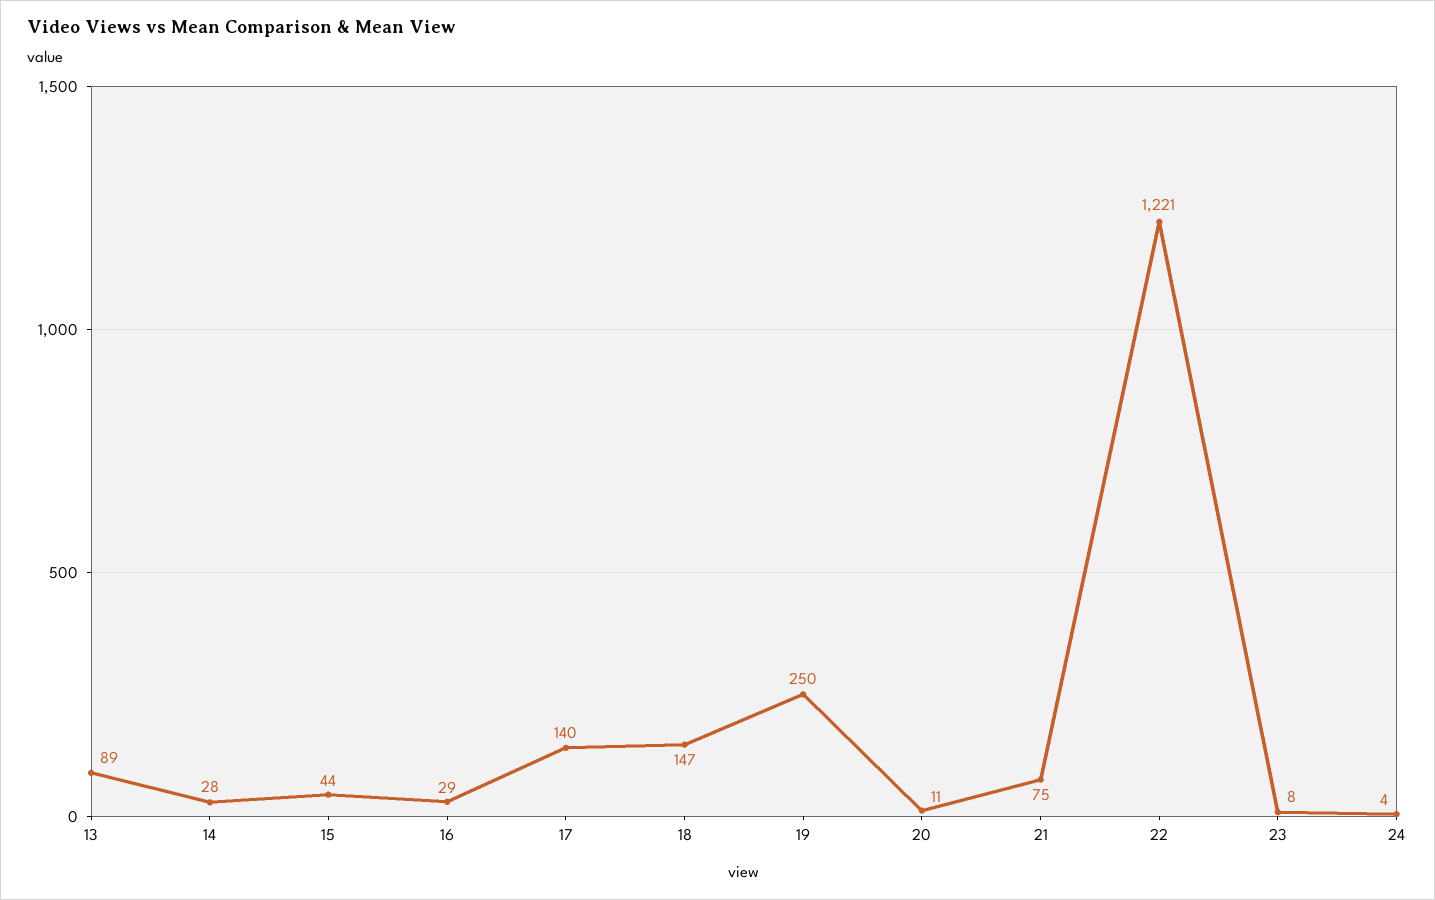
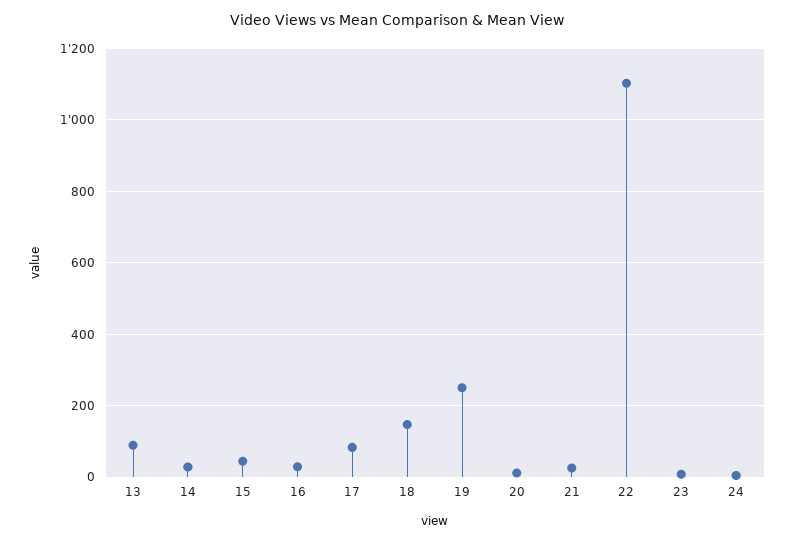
  {
    "13": 89,
    "14": 28,
    "15": 44,
    "16": 29,
-   "17": 140,
+   "17": 80,
    "18": 147,
    "19": 250,
    "20": 11,
-   "21": 75,
+   "21": 20,
-   "22": 1221,
+   "22": 1100,
    "23": 8,
    "24": 4
  }

